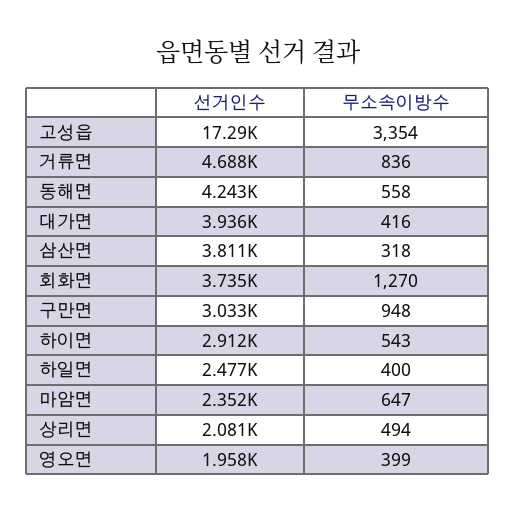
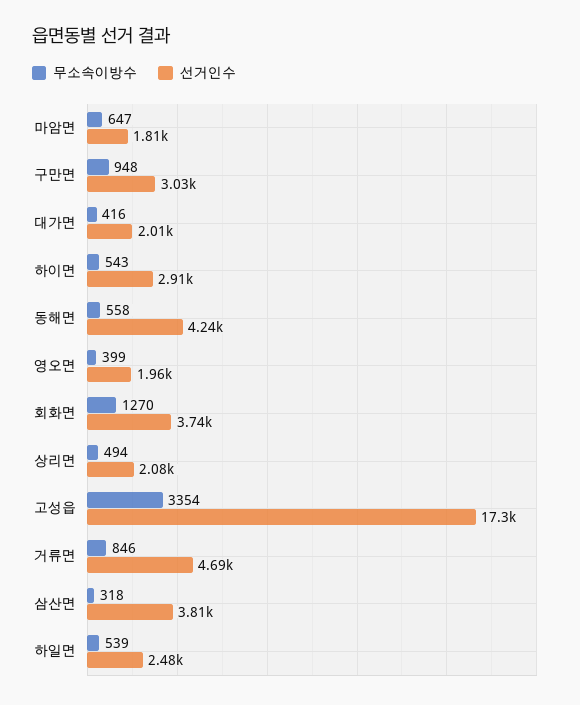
  {
    "선거인수": {
      "고성읍": 17290,
      "거류면": 4688,
      "동해면": 4243,
-     "대가면": 3936,
+     "대가면": 2010,
      "삼산면": 3811,
      "회화면": 3735,
      "구만면": 3033,
      "하이면": 2912,
      "하일면": 2477,
-     "마암면": 2352,
+     "마암면": 1810,
      "상리면": 2081,
      "영오면": 1958
    },
    "무소속이방수": {
      "고성읍": 3354,
-     "거류면": 836,
+     "거류면": 846,
      "동해면": 558,
      "대가면": 416,
      "삼산면": 318,
      "회화면": 1270,
      "구만면": 948,
      "하이면": 543,
-     "하일면": 400,
+     "하일면": 539,
      "마암면": 647,
      "상리면": 494,
      "영오면": 399
    }
  }

